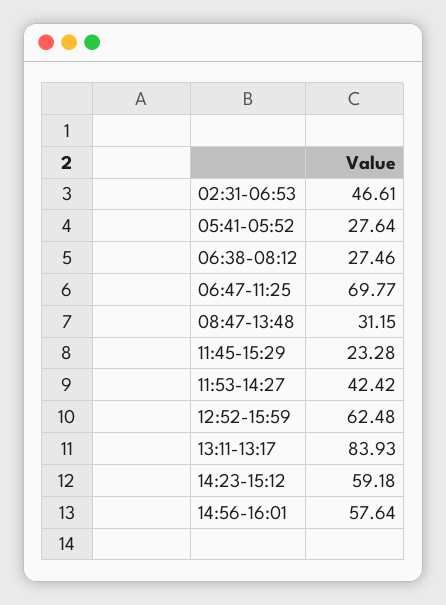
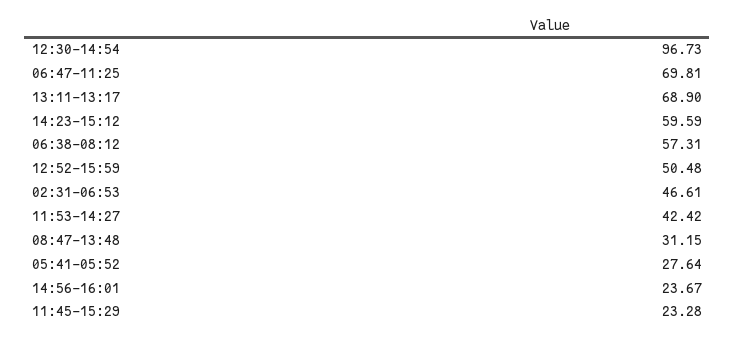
  {
    "02:31-06:53": 46.61,
    "05:41-05:52": 27.64,
-   "06:38-08:12": 27.46,
+   "06:38-08:12": 57.31,
-   "06:47-11:25": 69.77,
+   "06:47-11:25": 69.81,
    "08:47-13:48": 31.15,
    "11:45-15:29": 23.28,
    "11:53-14:27": 42.42,
-   "12:52-15:59": 62.48,
+   "12:52-15:59": 50.48,
-   "13:11-13:17": 83.93,
+   "13:11-13:17": 68.9,
-   "14:23-15:12": 59.18,
+   "14:23-15:12": 59.59,
-   "14:56-16:01": 57.64
+   "14:56-16:01": 23.67,
+   "12:30-14:54": 96.73
  }

